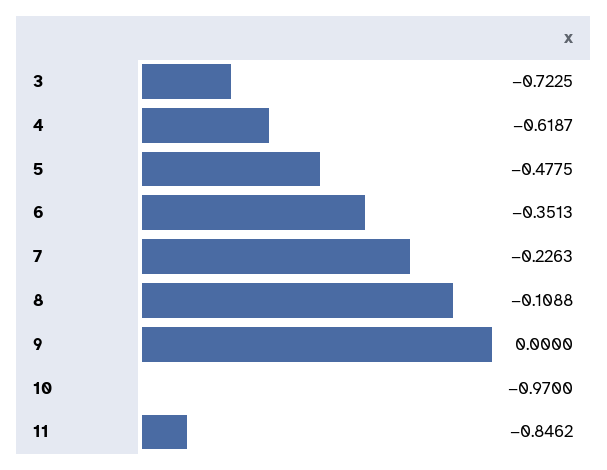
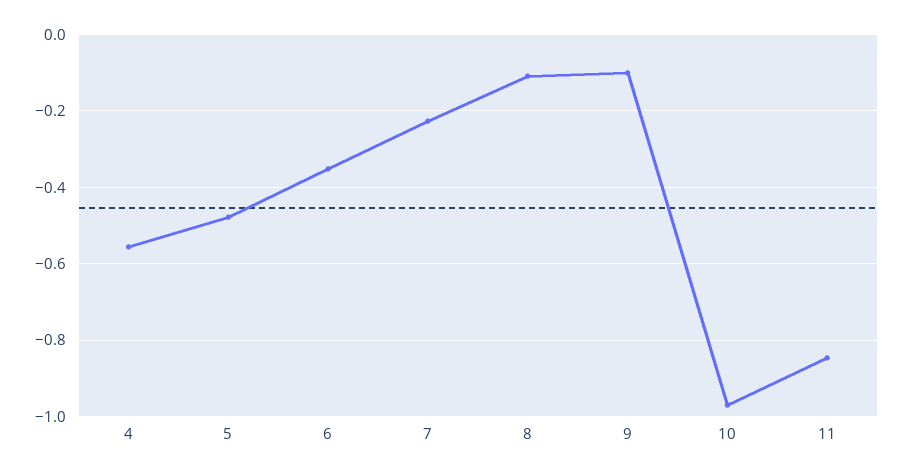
  {
-   "3": -0.7225,
-   "4": -0.6187,
+   "4": -0.56,
    "5": -0.4775,
    "6": -0.3513,
    "7": -0.2263,
    "8": -0.1088,
-   "9": 0,
+   "9": -0.1,
    "10": -0.97,
    "11": -0.8462
  }

